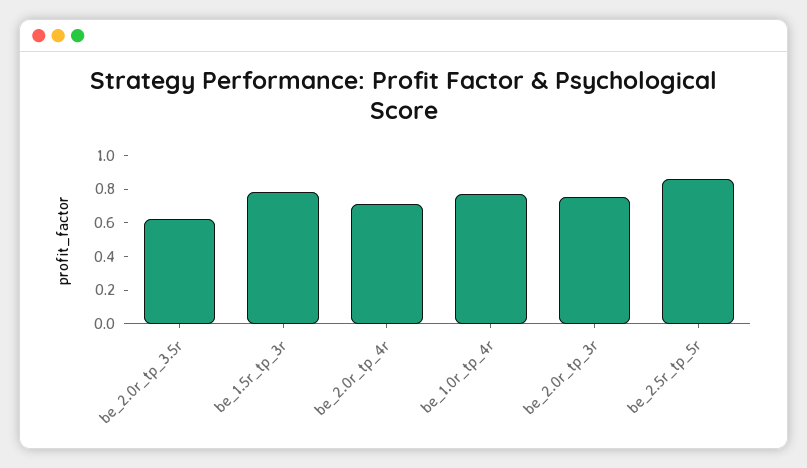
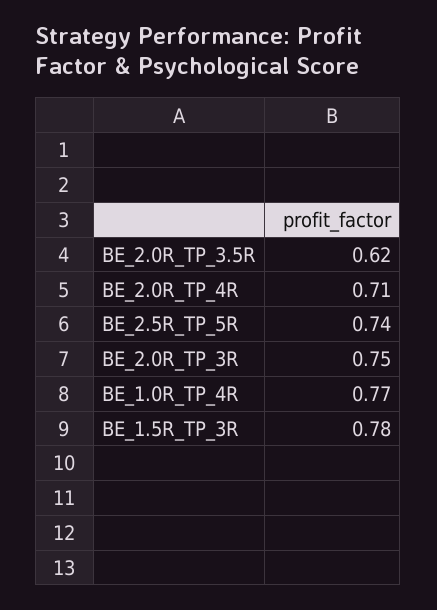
  {
    "be_2.0r_tp_3.5r": 0.62,
    "be_1.5r_tp_3r": 0.78,
    "be_2.0r_tp_4r": 0.71,
    "be_1.0r_tp_4r": 0.77,
    "be_2.0r_tp_3r": 0.75,
-   "be_2.5r_tp_5r": 0.85
+   "be_2.5r_tp_5r": 0.74
  }

